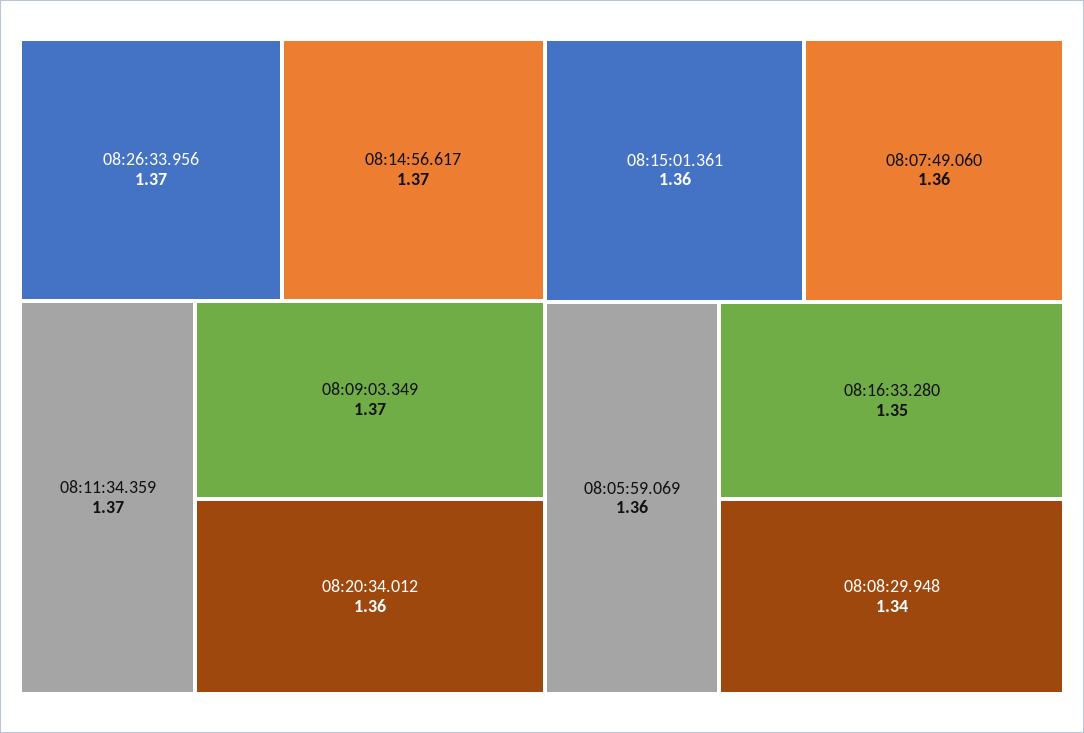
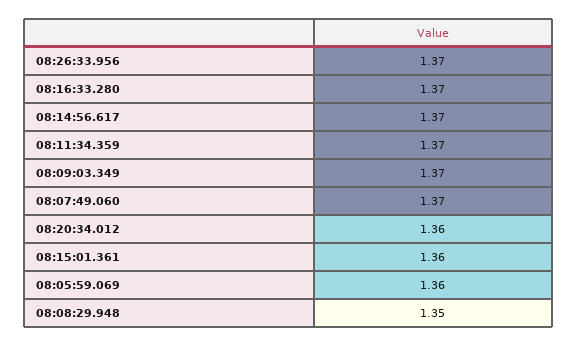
  {
    "08:26:33.956": 1.37,
    "08:14:56.617": 1.37,
    "08:11:34.359": 1.37,
    "08:09:03.349": 1.37,
    "08:20:34.012": 1.36,
    "08:15:01.361": 1.36,
-   "08:07:49.060": 1.36,
+   "08:07:49.060": 1.37,
    "08:05:59.069": 1.36,
-   "08:16:33.280": 1.35,
+   "08:16:33.280": 1.37,
-   "08:08:29.948": 1.34
+   "08:08:29.948": 1.35
  }

